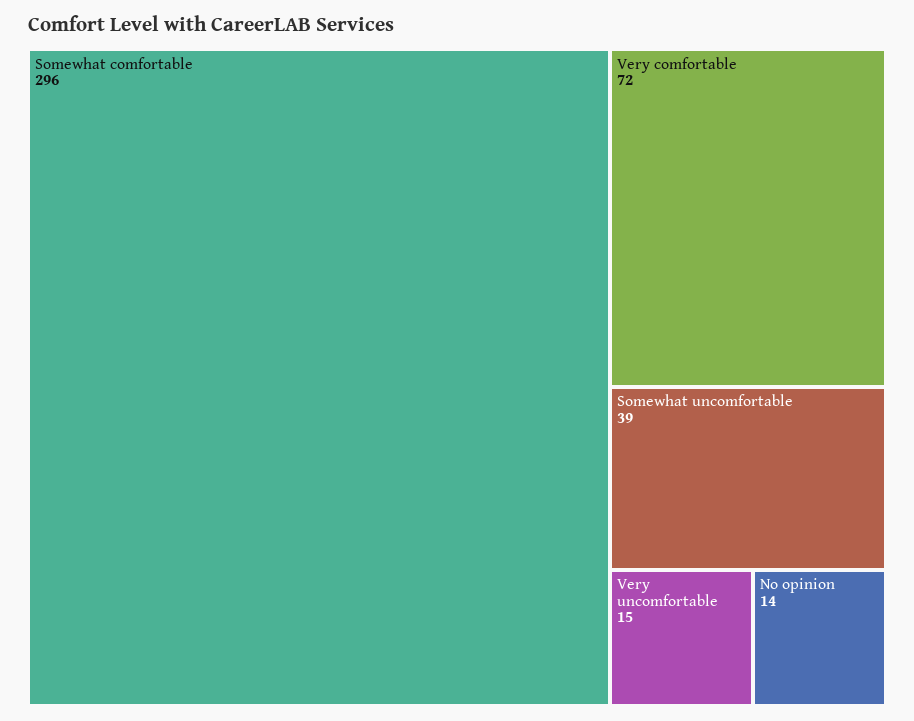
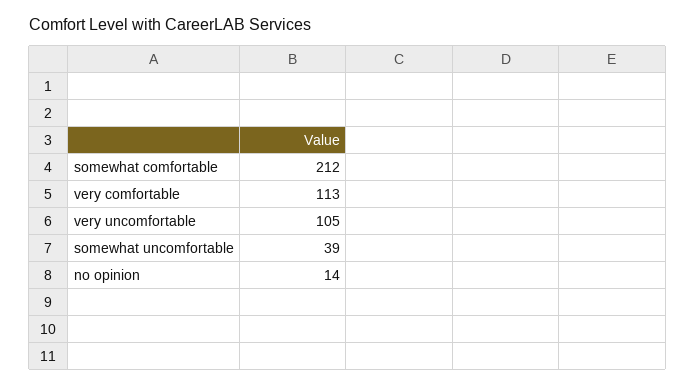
  {
-   "Somewhat comfortable": 296,
+   "Somewhat comfortable": 212,
-   "Very comfortable": 72,
+   "Very comfortable": 113,
    "Somewhat uncomfortable": 39,
-   "Very uncomfortable": 15,
+   "Very uncomfortable": 105,
    "No opinion": 14
  }

